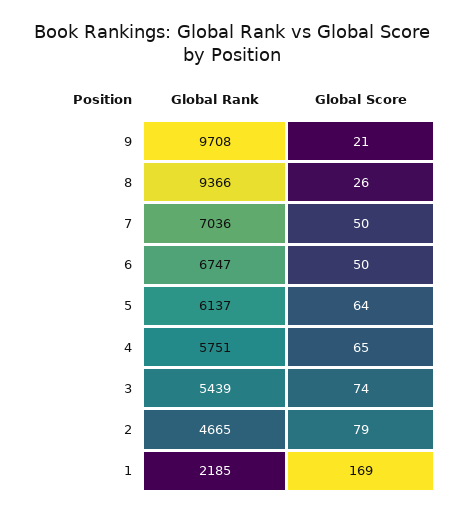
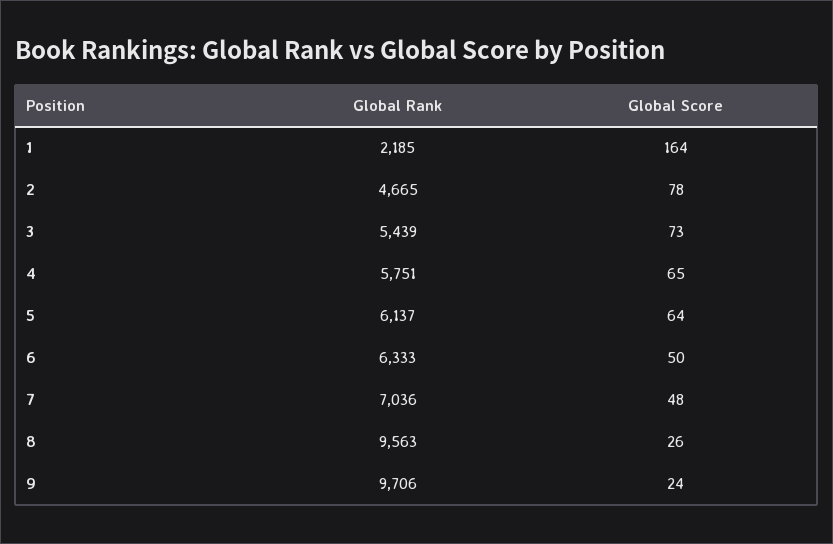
  {
    "Global Rank": {
-     "9": 9708,
+     "9": 9706,
-     "8": 9366,
+     "8": 9563,
      "7": 7036,
-     "6": 6747,
+     "6": 6333,
      "5": 6137,
      "4": 5751,
      "3": 5439,
      "2": 4665,
      "1": 2185
    },
    "Global Score": {
-     "9": 21,
+     "9": 24,
      "8": 26,
-     "7": 50,
+     "7": 48,
      "6": 50,
      "5": 64,
      "4": 65,
-     "3": 74,
+     "3": 73,
-     "2": 79,
+     "2": 78,
-     "1": 169
+     "1": 164
    }
  }

